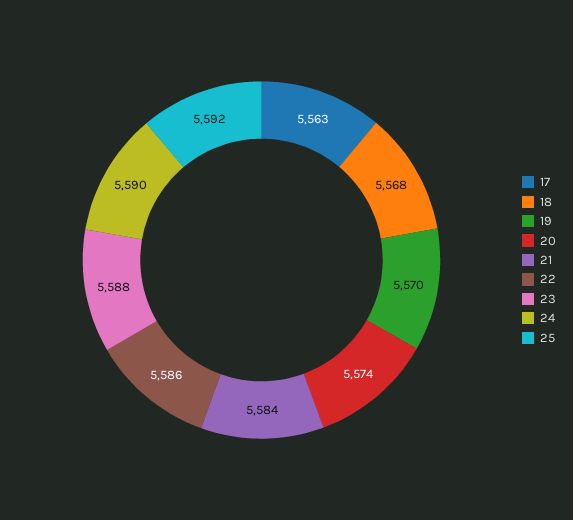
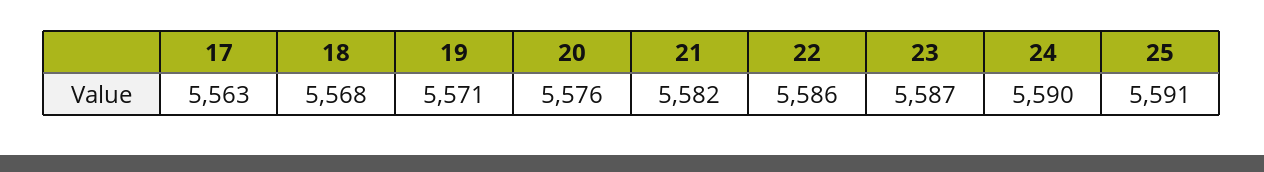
  {
    "17": 5563,
    "18": 5568,
-   "19": 5570,
+   "19": 5571,
-   "20": 5574,
+   "20": 5576,
-   "21": 5584,
+   "21": 5582,
    "22": 5586,
-   "23": 5588,
+   "23": 5587,
    "24": 5590,
-   "25": 5592
+   "25": 5591
  }

